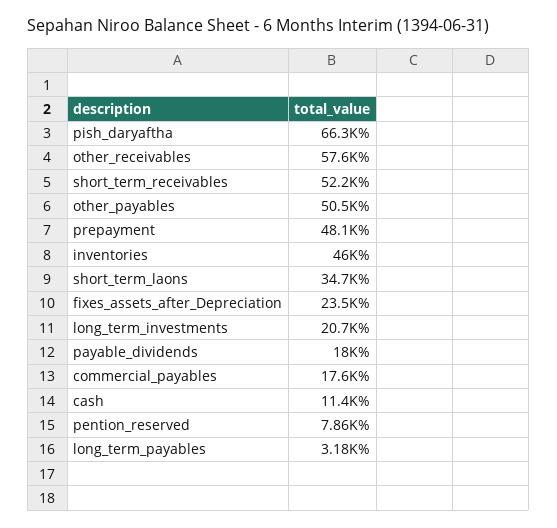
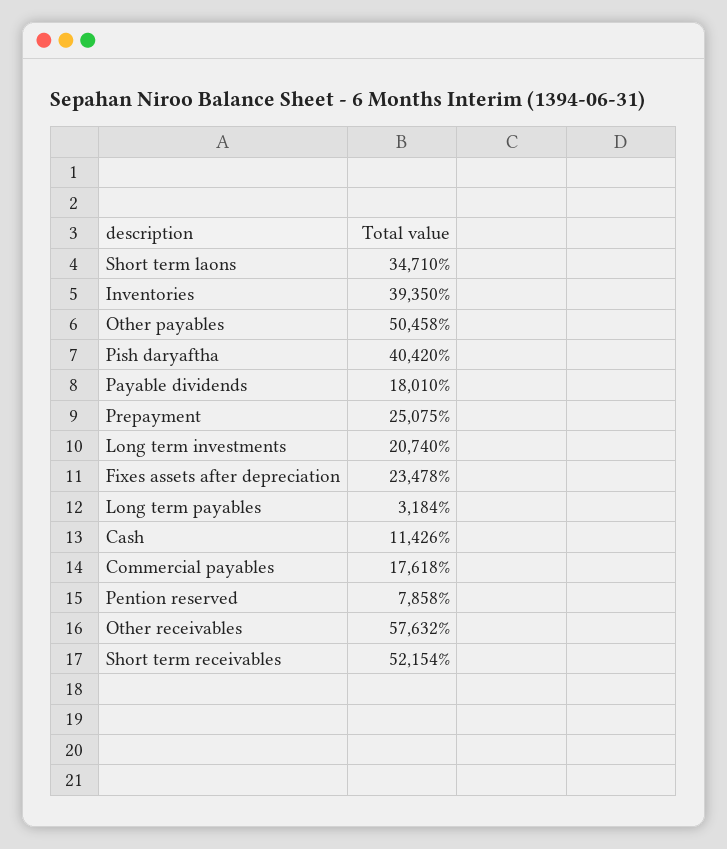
  {
-   "pish_daryaftha": 66300,
+   "pish_daryaftha": 40420,
    "other_receivables": 57632,
    "short_term_receivables": 52154,
    "other_payables": 50458,
-   "prepayment": 48100,
+   "prepayment": 25075,
-   "inventories": 46000,
+   "inventories": 39350,
    "short_term_laons": 34710,
    "fixes_assets_after_Depreciation": 23478,
    "long_term_investments": 20740,
    "payable_dividends": 18010,
    "commercial_payables": 17618,
    "cash": 11426,
    "pention_reserved": 7858,
    "long_term_payables": 3184
  }

